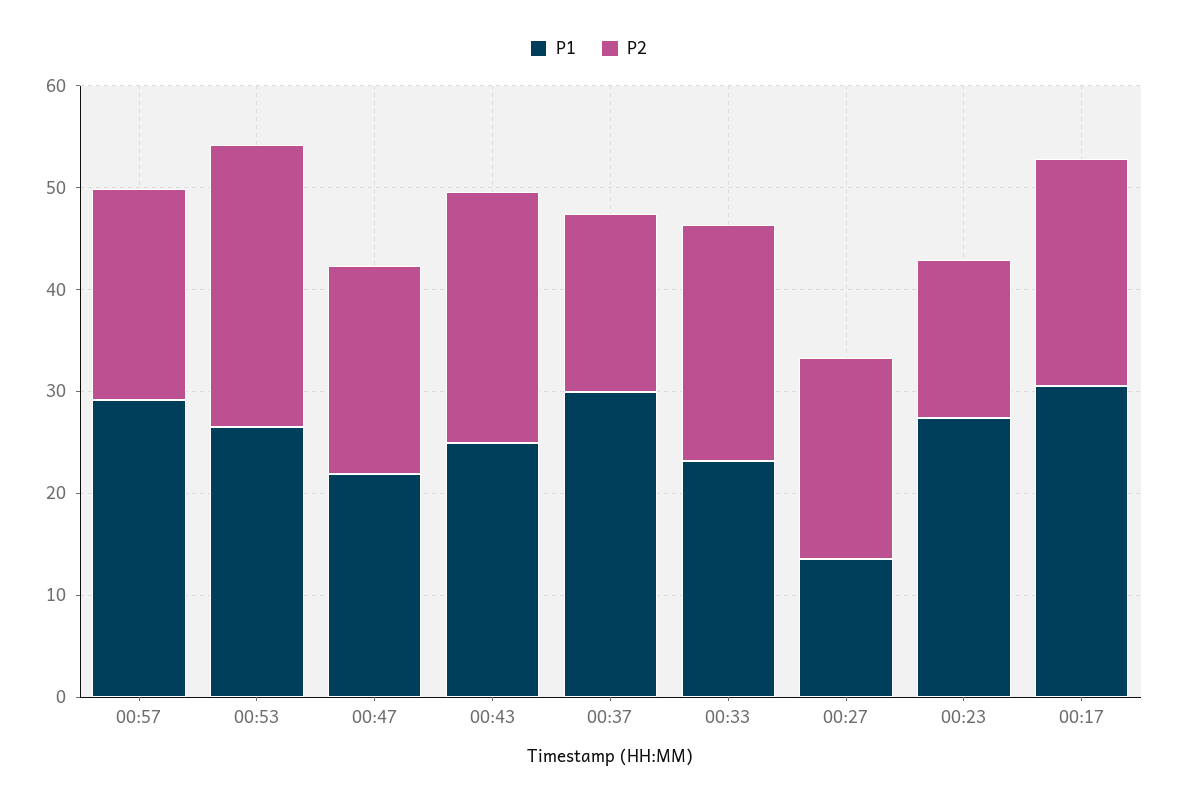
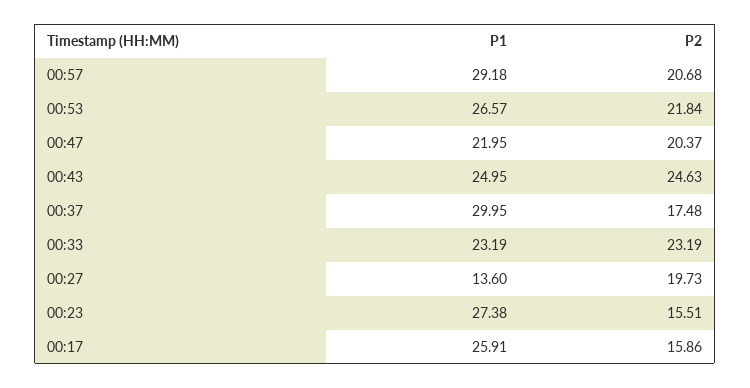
  {
    "P1": {
      "00:57": 29.18,
      "00:53": 26.57,
      "00:47": 21.95,
      "00:43": 24.95,
      "00:37": 29.95,
      "00:33": 23.19,
      "00:27": 13.6,
      "00:23": 27.38,
-     "00:17": 30
+     "00:17": 25.91
    },
    "P2": {
      "00:57": 20.68,
-     "00:53": 28,
+     "00:53": 21.84,
      "00:47": 20.37,
      "00:43": 24.63,
      "00:37": 17.48,
      "00:33": 23.19,
      "00:27": 19.73,
      "00:23": 15.51,
-     "00:17": 22
+     "00:17": 15.86
    }
  }

